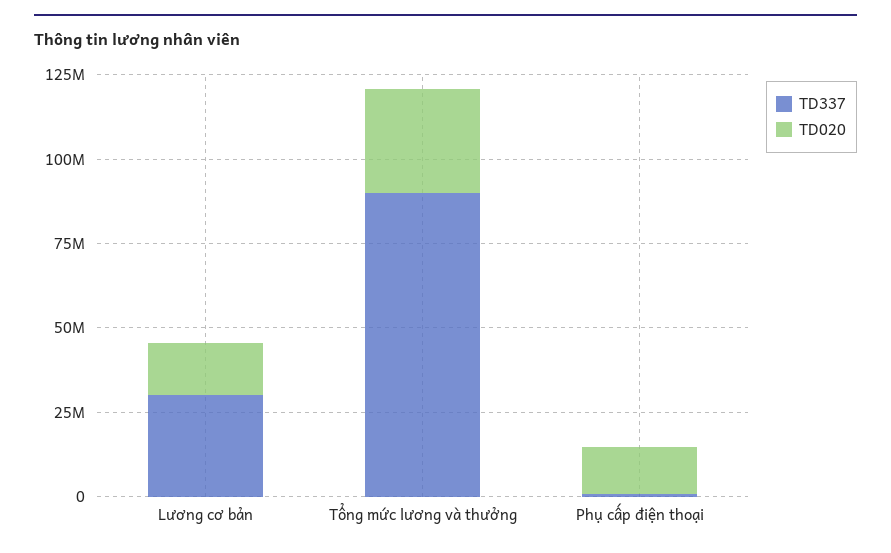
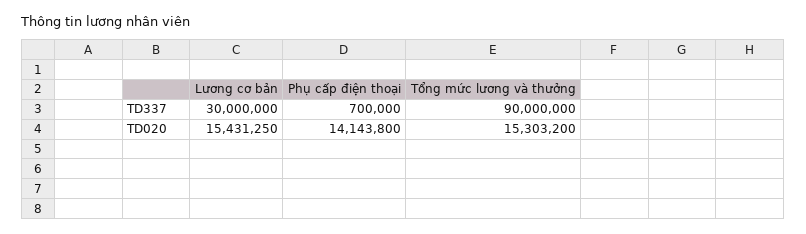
  {
    "TD337": {
      "Lương cơ bản": 30000000,
      "Tổng mức lương và thưởng": 90000000,
      "Phụ cấp điện thoại": 700000
    },
    "TD020": {
      "Lương cơ bản": 15431250,
-     "Tổng mức lương và thưởng": 30000000,
+     "Tổng mức lương và thưởng": 15303200,
      "Phụ cấp điện thoại": 14143800
    }
  }

